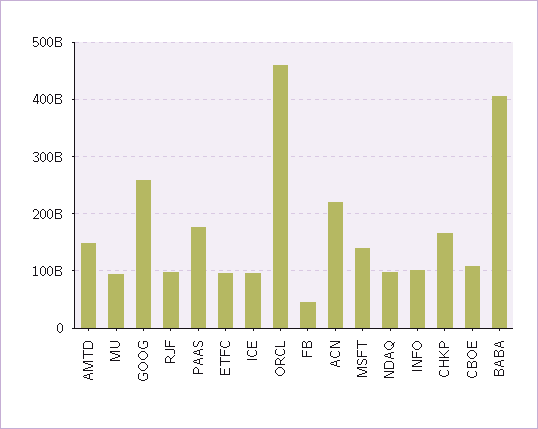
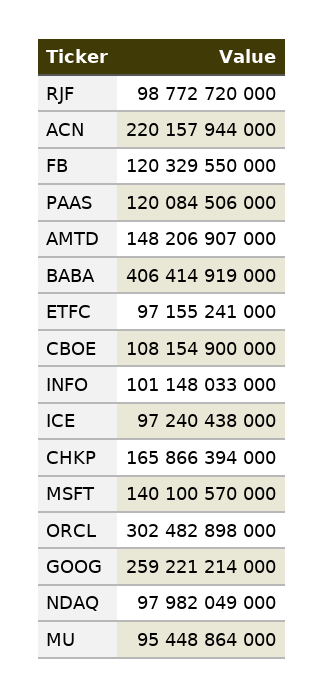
  {
    "AMTD": 148206907000,
    "MU": 95448864000,
    "GOOG": 259221214000,
    "RJF": 98772720000,
-   "PAAS": 180000000000,
+   "PAAS": 120084506000,
    "ETFC": 97155241000,
    "ICE": 97240438000,
-   "ORCL": 460000000000,
+   "ORCL": 302482898000,
-   "FB": 40000000000,
+   "FB": 120329550000,
    "ACN": 220157944000,
    "MSFT": 140100570000,
    "NDAQ": 97982049000,
    "INFO": 101148033000,
    "CHKP": 165866394000,
    "CBOE": 108154900000,
    "BABA": 406414919000
  }

